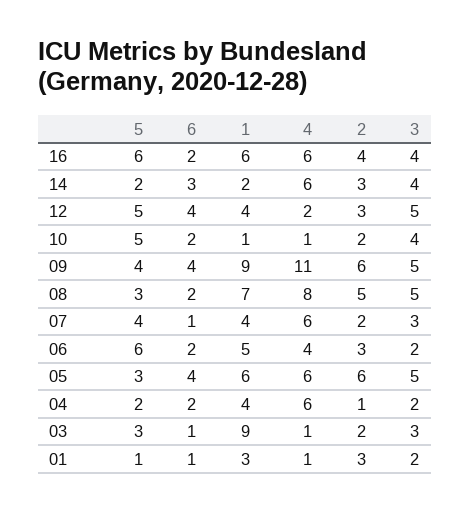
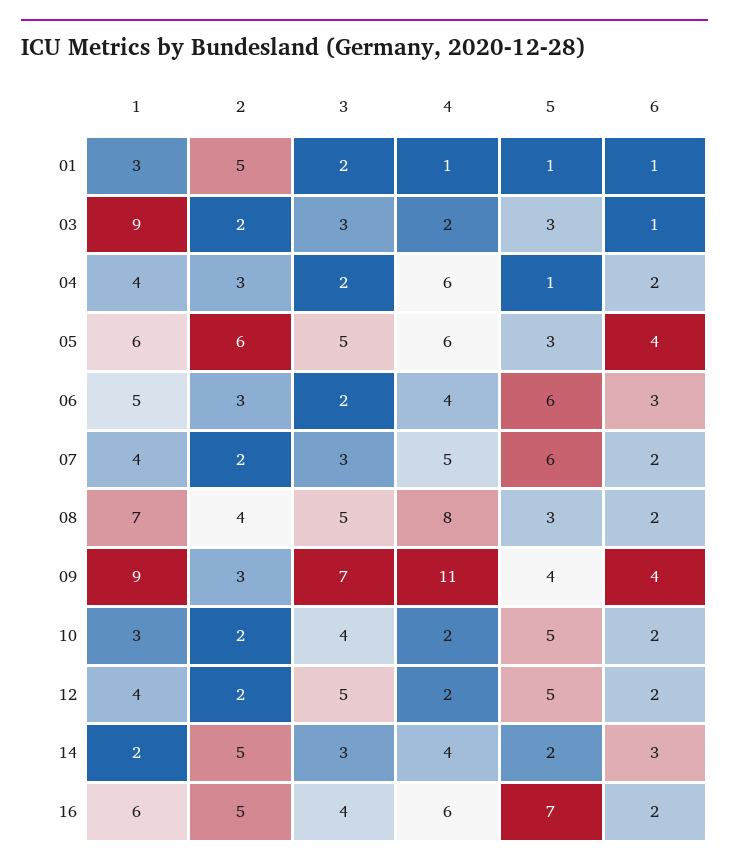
  {
    "5": {
-     "16": 6,
+     "16": 7,
      "14": 2,
      "12": 5,
      "10": 5,
      "09": 4,
      "08": 3,
-     "07": 4,
+     "07": 6,
      "06": 6,
      "05": 3,
-     "04": 2,
+     "04": 1,
      "03": 3,
      "01": 1
    },
    "6": {
      "16": 2,
      "14": 3,
-     "12": 4,
+     "12": 2,
      "10": 2,
      "09": 4,
      "08": 2,
-     "07": 1,
+     "07": 2,
-     "06": 2,
+     "06": 3,
      "05": 4,
      "04": 2,
      "03": 1,
      "01": 1
    },
    "1": {
      "16": 6,
      "14": 2,
      "12": 4,
-     "10": 1,
+     "10": 3,
      "09": 9,
      "08": 7,
      "07": 4,
      "06": 5,
      "05": 6,
      "04": 4,
      "03": 9,
      "01": 3
    },
    "4": {
      "16": 6,
-     "14": 6,
+     "14": 4,
      "12": 2,
-     "10": 1,
+     "10": 2,
      "09": 11,
      "08": 8,
-     "07": 6,
+     "07": 5,
      "06": 4,
      "05": 6,
      "04": 6,
-     "03": 1,
+     "03": 2,
      "01": 1
    },
    "2": {
-     "16": 4,
+     "16": 5,
-     "14": 3,
+     "14": 5,
-     "12": 3,
+     "12": 2,
      "10": 2,
-     "09": 6,
+     "09": 3,
-     "08": 5,
+     "08": 4,
      "07": 2,
      "06": 3,
      "05": 6,
-     "04": 1,
+     "04": 3,
      "03": 2,
-     "01": 3
+     "01": 5
    },
    "3": {
      "16": 4,
-     "14": 4,
+     "14": 3,
      "12": 5,
      "10": 4,
-     "09": 5,
+     "09": 7,
      "08": 5,
      "07": 3,
      "06": 2,
      "05": 5,
      "04": 2,
      "03": 3,
      "01": 2
    }
  }

